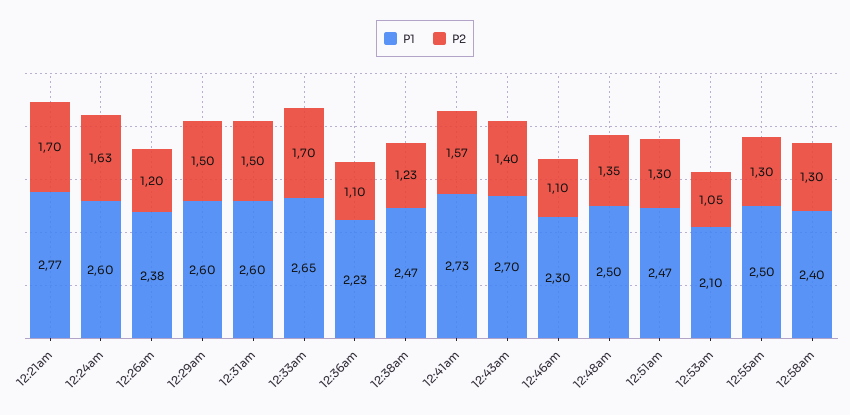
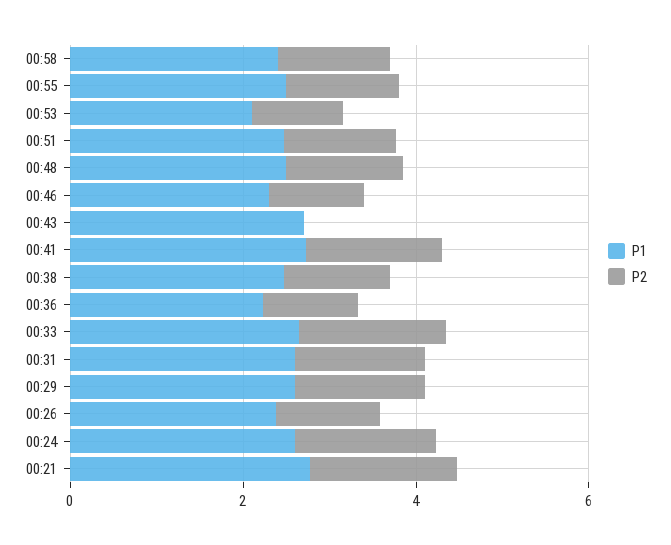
  {
    "P1": {
      "12:21am": 2.77,
      "12:24am": 2.6,
      "12:26am": 2.38,
      "12:29am": 2.6,
      "12:31am": 2.6,
      "12:33am": 2.65,
      "12:36am": 2.23,
      "12:38am": 2.47,
      "12:41am": 2.73,
      "12:43am": 2.7,
      "12:46am": 2.3,
      "12:48am": 2.5,
      "12:51am": 2.47,
      "12:53am": 2.1,
      "12:55am": 2.5,
      "12:58am": 2.4
    },
    "P2": {
      "12:21am": 1.7,
      "12:24am": 1.63,
      "12:26am": 1.2,
      "12:29am": 1.5,
      "12:31am": 1.5,
      "12:33am": 1.7,
      "12:36am": 1.1,
      "12:38am": 1.23,
      "12:41am": 1.57,
-     "12:43am": 1.4,
+     "12:43am": 0,
      "12:46am": 1.1,
      "12:48am": 1.35,
      "12:51am": 1.3,
      "12:53am": 1.05,
      "12:55am": 1.3,
      "12:58am": 1.3
    }
  }

